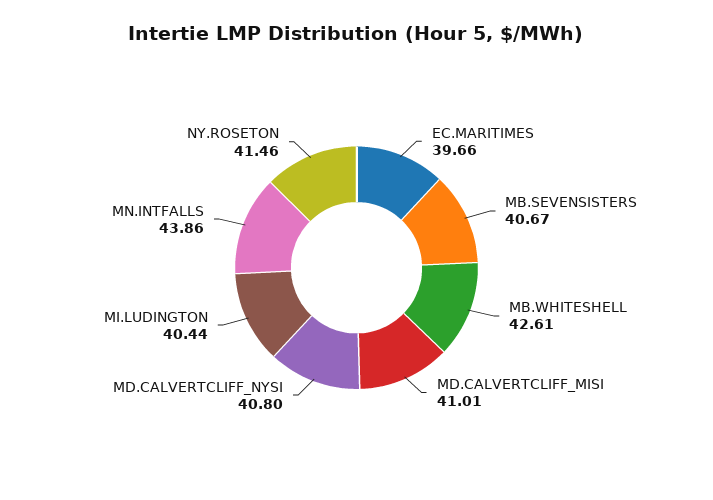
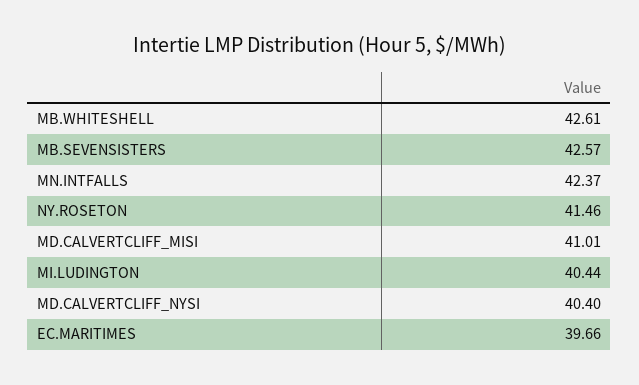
  {
    "EC.MARITIMES": 39.66,
-   "MB.SEVENSISTERS": 40.67,
+   "MB.SEVENSISTERS": 42.57,
    "MB.WHITESHELL": 42.61,
    "MD.CALVERTCLIFF_MISI": 41.01,
-   "MD.CALVERTCLIFF_NYSI": 40.8,
+   "MD.CALVERTCLIFF_NYSI": 40.4,
    "MI.LUDINGTON": 40.44,
-   "MN.INTFALLS": 43.86,
+   "MN.INTFALLS": 42.37,
    "NY.ROSETON": 41.46
  }

